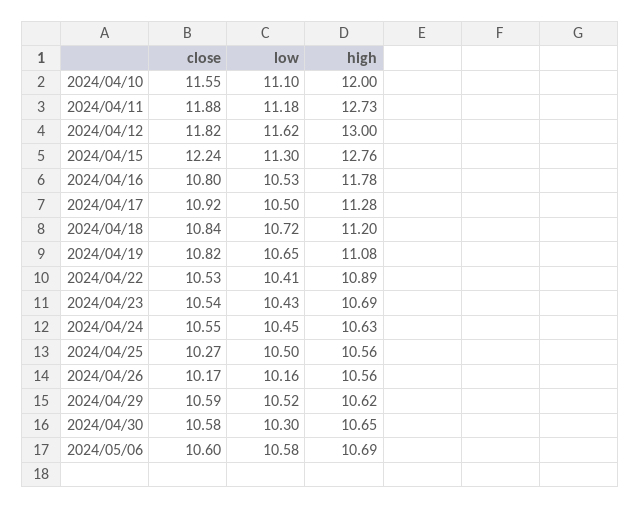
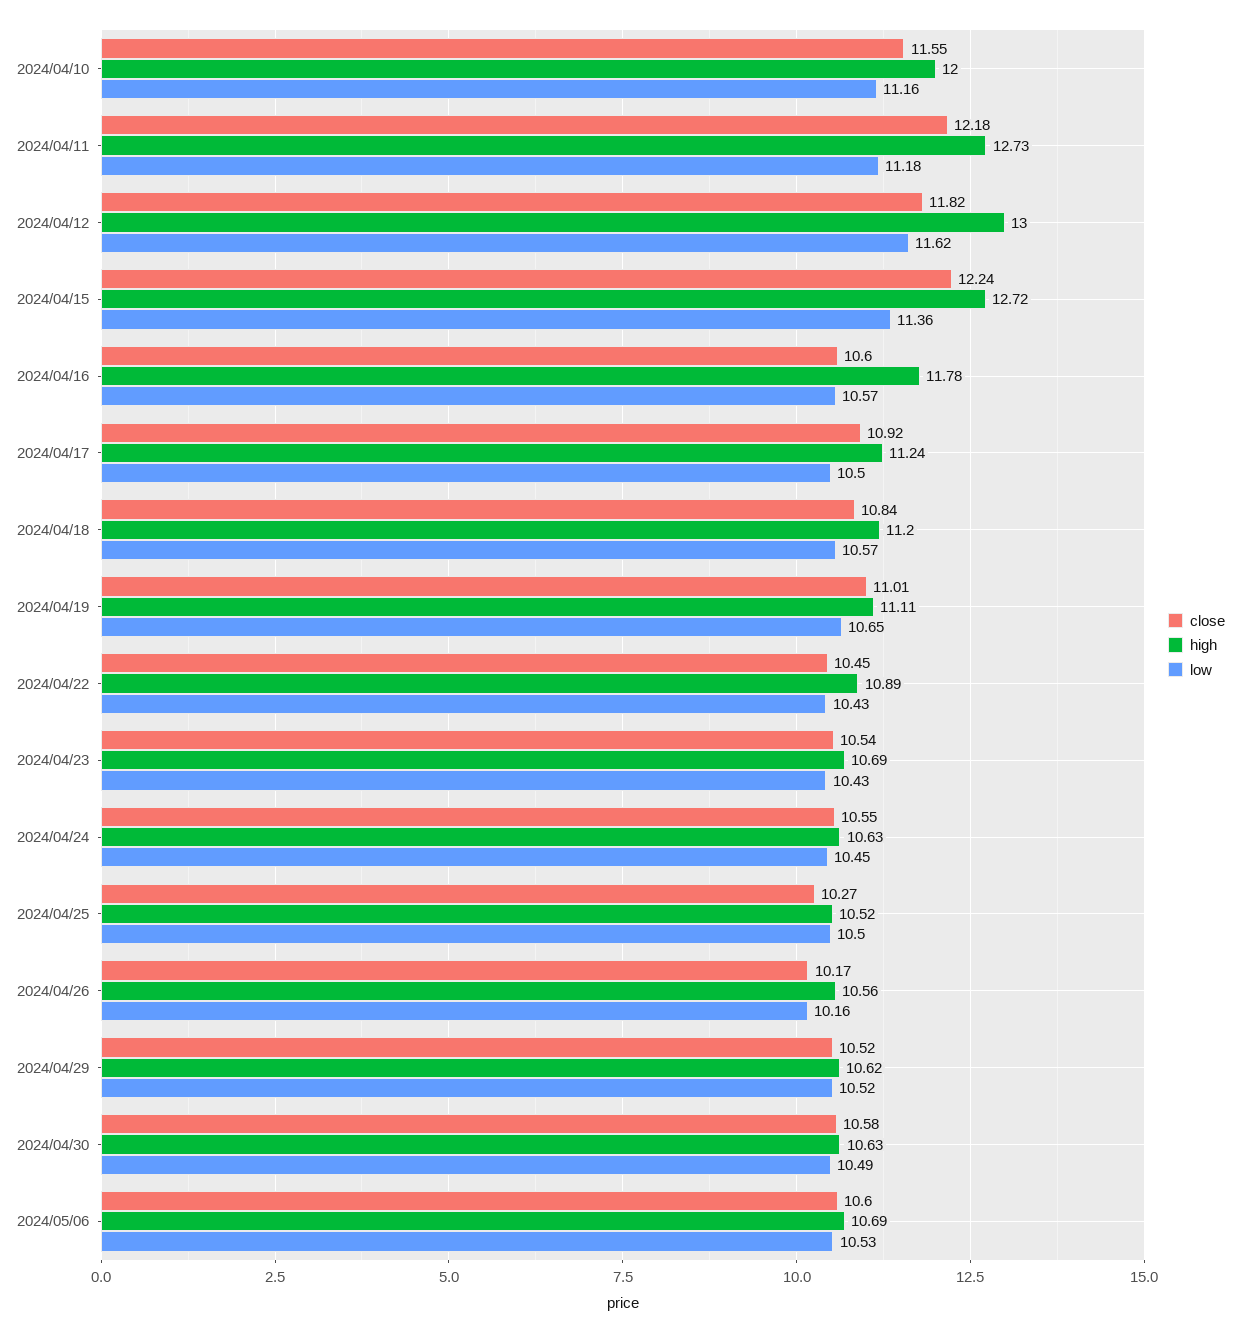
  {
    "close": {
      "2024/04/10": 11.55,
-     "2024/04/11": 11.88,
+     "2024/04/11": 12.18,
      "2024/04/12": 11.82,
      "2024/04/15": 12.24,
-     "2024/04/16": 10.8,
+     "2024/04/16": 10.6,
      "2024/04/17": 10.92,
      "2024/04/18": 10.84,
-     "2024/04/19": 10.82,
+     "2024/04/19": 11.01,
-     "2024/04/22": 10.53,
+     "2024/04/22": 10.45,
      "2024/04/23": 10.54,
      "2024/04/24": 10.55,
      "2024/04/25": 10.27,
      "2024/04/26": 10.17,
-     "2024/04/29": 10.59,
+     "2024/04/29": 10.52,
      "2024/04/30": 10.58,
      "2024/05/06": 10.6
    },
    "low": {
-     "2024/04/10": 11.1,
+     "2024/04/10": 11.16,
      "2024/04/11": 11.18,
      "2024/04/12": 11.62,
-     "2024/04/15": 11.3,
+     "2024/04/15": 11.36,
-     "2024/04/16": 10.53,
+     "2024/04/16": 10.57,
      "2024/04/17": 10.5,
-     "2024/04/18": 10.72,
+     "2024/04/18": 10.57,
      "2024/04/19": 10.65,
-     "2024/04/22": 10.41,
+     "2024/04/22": 10.43,
      "2024/04/23": 10.43,
      "2024/04/24": 10.45,
      "2024/04/25": 10.5,
      "2024/04/26": 10.16,
      "2024/04/29": 10.52,
-     "2024/04/30": 10.3,
+     "2024/04/30": 10.49,
-     "2024/05/06": 10.58
+     "2024/05/06": 10.53
    },
    "high": {
      "2024/04/10": 12,
      "2024/04/11": 12.73,
      "2024/04/12": 13,
-     "2024/04/15": 12.76,
+     "2024/04/15": 12.72,
      "2024/04/16": 11.78,
-     "2024/04/17": 11.28,
+     "2024/04/17": 11.24,
      "2024/04/18": 11.2,
-     "2024/04/19": 11.08,
+     "2024/04/19": 11.11,
      "2024/04/22": 10.89,
      "2024/04/23": 10.69,
      "2024/04/24": 10.63,
-     "2024/04/25": 10.56,
+     "2024/04/25": 10.52,
      "2024/04/26": 10.56,
      "2024/04/29": 10.62,
-     "2024/04/30": 10.65,
+     "2024/04/30": 10.63,
      "2024/05/06": 10.69
    }
  }

